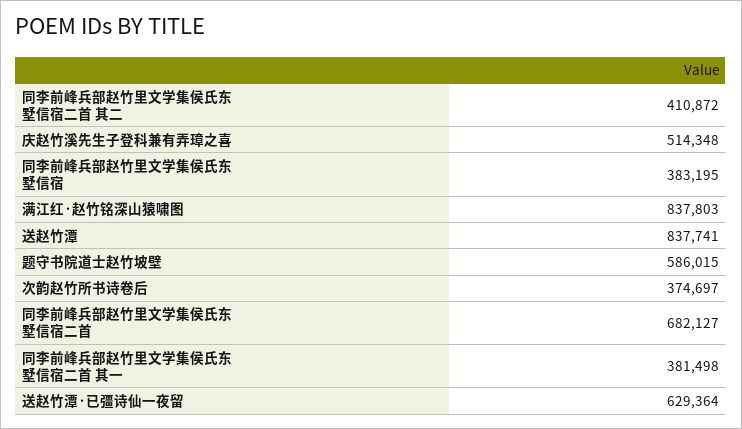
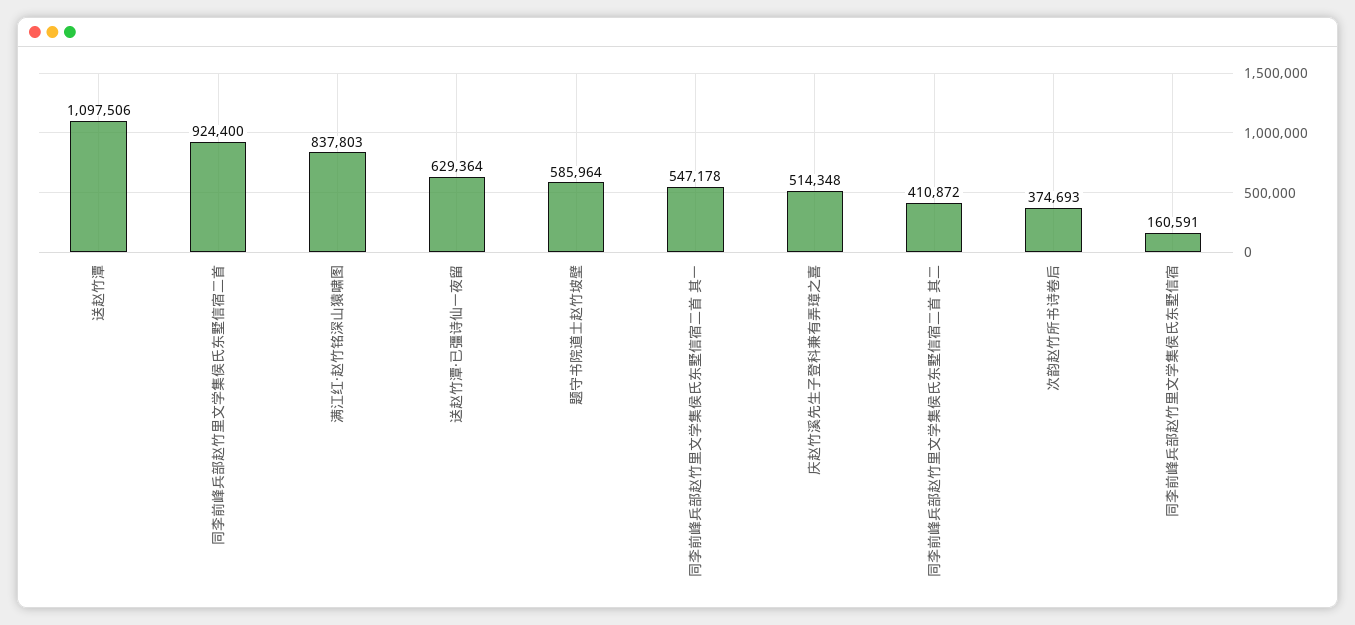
  {
    "同李前峰兵部赵竹里文学集侯氏东墅信宿二首 其二": 410872,
    "庆赵竹溪先生子登科兼有弄璋之喜": 514348,
-   "同李前峰兵部赵竹里文学集侯氏东墅信宿": 383195,
+   "同李前峰兵部赵竹里文学集侯氏东墅信宿": 160591,
    "满江红·赵竹铭深山猿啸图": 837803,
-   "送赵竹潭": 837741,
+   "送赵竹潭": 1097506,
-   "题守书院道士赵竹坡壁": 586015,
+   "题守书院道士赵竹坡壁": 585964,
-   "次韵赵竹所书诗卷后": 374697,
+   "次韵赵竹所书诗卷后": 374693,
-   "同李前峰兵部赵竹里文学集侯氏东墅信宿二首": 682127,
+   "同李前峰兵部赵竹里文学集侯氏东墅信宿二首": 924400,
-   "同李前峰兵部赵竹里文学集侯氏东墅信宿二首 其一": 381498,
+   "同李前峰兵部赵竹里文学集侯氏东墅信宿二首 其一": 547178,
    "送赵竹潭·已彊诗仙一夜留": 629364
  }

